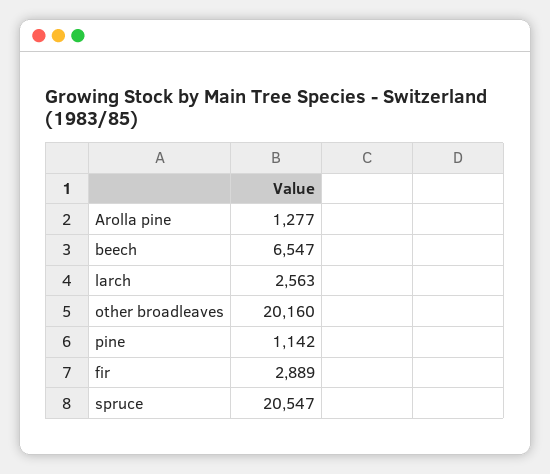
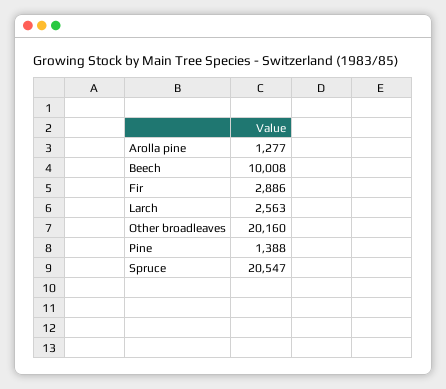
  {
    "Arolla pine": 1277,
-   "beech": 6547,
+   "beech": 10008,
    "larch": 2563,
    "other broadleaves": 20160,
-   "pine": 1142,
+   "pine": 1388,
-   "fir": 2889,
+   "fir": 2886,
    "spruce": 20547
  }

